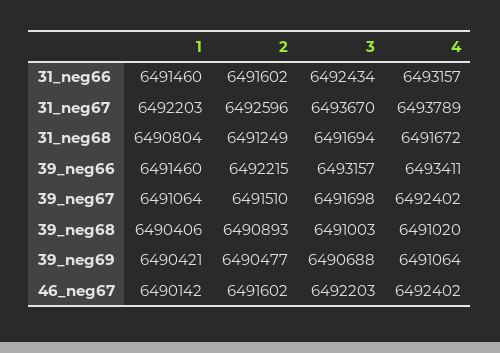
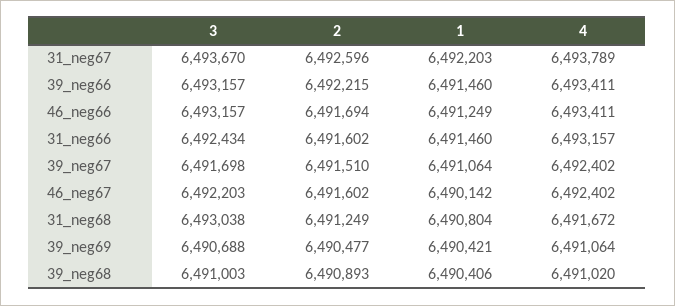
  {
    "1": {
      "31_neg66": 6491460,
      "31_neg67": 6492203,
      "31_neg68": 6490804,
      "39_neg66": 6491460,
      "39_neg67": 6491064,
      "39_neg68": 6490406,
      "39_neg69": 6490421,
-     "46_neg67": 6490142
+     "46_neg67": 6490142,
+     "46_neg66": 6491249
    },
    "2": {
      "31_neg66": 6491602,
      "31_neg67": 6492596,
      "31_neg68": 6491249,
      "39_neg66": 6492215,
      "39_neg67": 6491510,
      "39_neg68": 6490893,
      "39_neg69": 6490477,
-     "46_neg67": 6491602
+     "46_neg67": 6491602,
+     "46_neg66": 6491694
    },
    "3": {
      "31_neg66": 6492434,
      "31_neg67": 6493670,
-     "31_neg68": 6491694,
+     "31_neg68": 6493038,
      "39_neg66": 6493157,
      "39_neg67": 6491698,
      "39_neg68": 6491003,
      "39_neg69": 6490688,
-     "46_neg67": 6492203
+     "46_neg67": 6492203,
+     "46_neg66": 6493157
    },
    "4": {
      "31_neg66": 6493157,
      "31_neg67": 6493789,
      "31_neg68": 6491672,
      "39_neg66": 6493411,
      "39_neg67": 6492402,
      "39_neg68": 6491020,
      "39_neg69": 6491064,
-     "46_neg67": 6492402
+     "46_neg67": 6492402,
+     "46_neg66": 6493411
    }
  }

